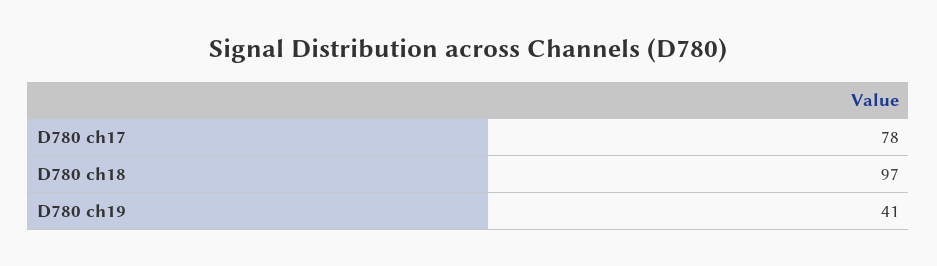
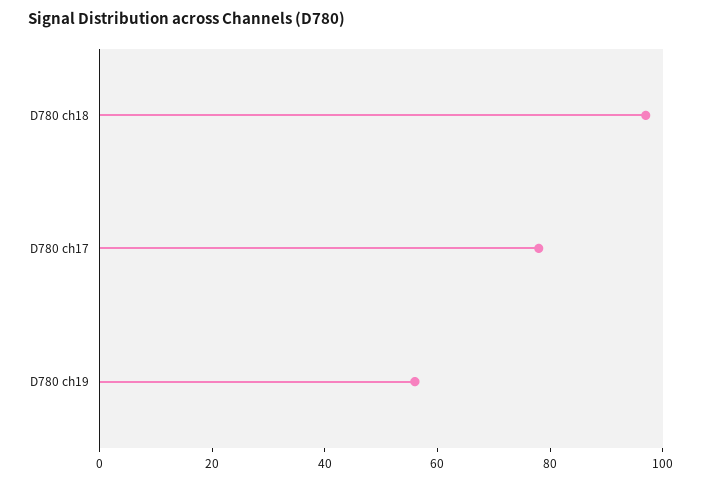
  {
    "D780 ch17": 78,
    "D780 ch18": 97,
-   "D780 ch19": 41
+   "D780 ch19": 55
  }

